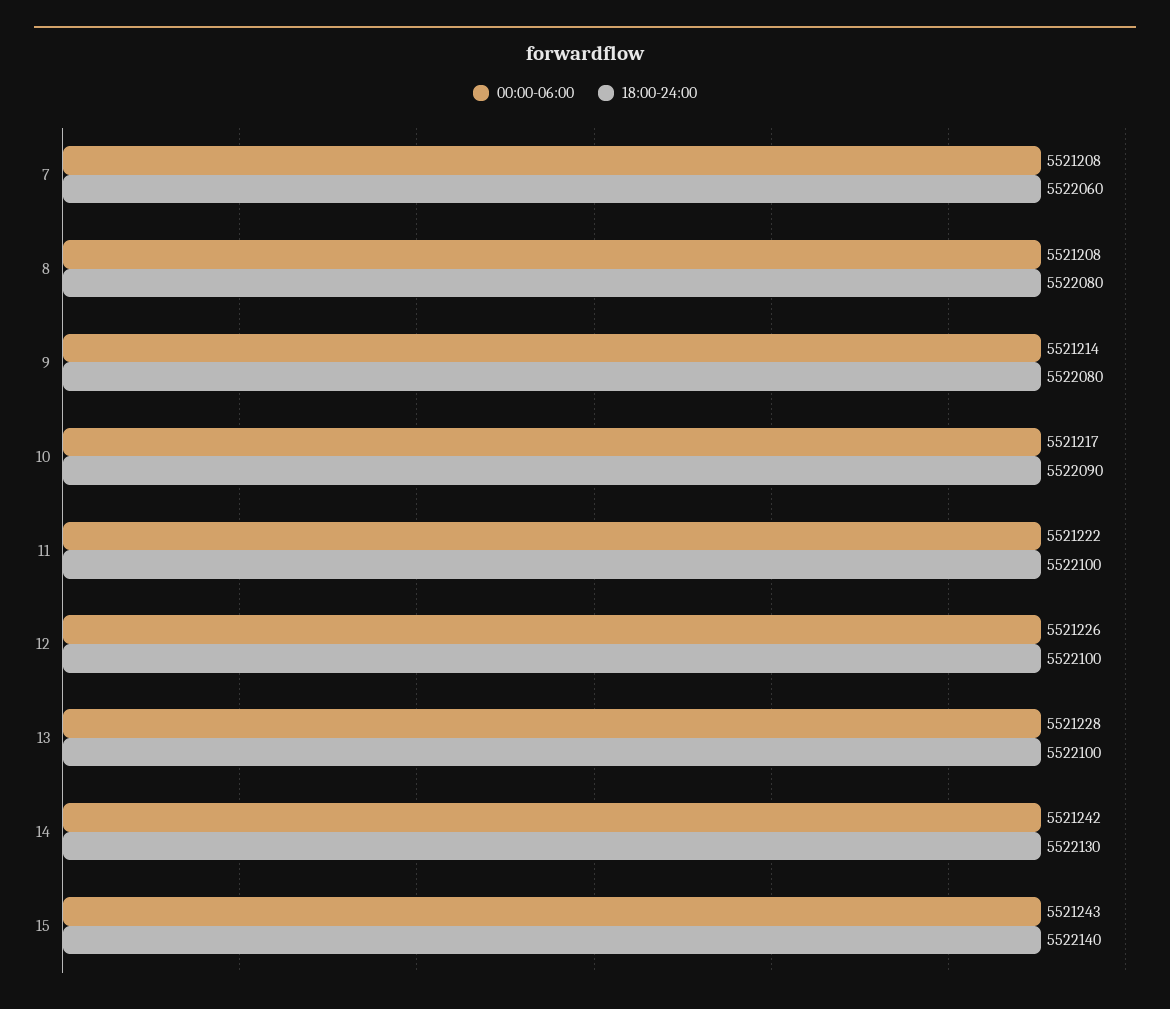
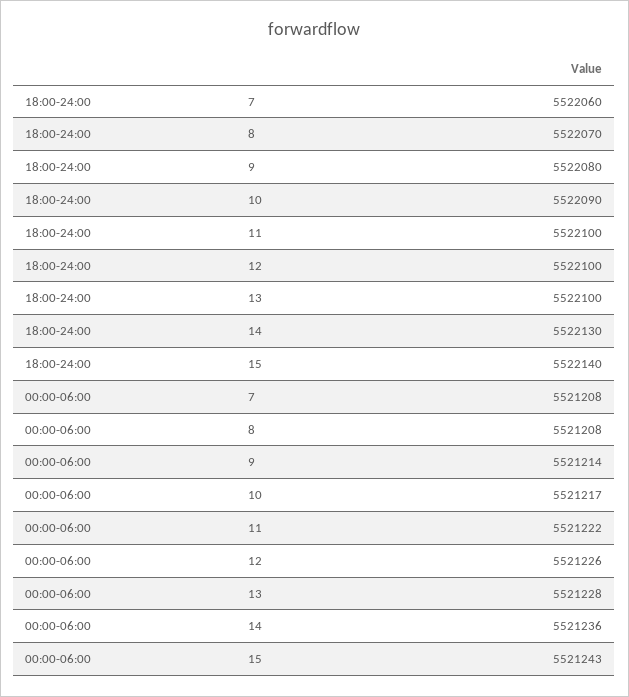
  {
    "00:00-06:00": {
      "7": 5521208,
      "8": 5521208,
      "9": 5521214,
      "10": 5521217,
      "11": 5521222,
      "12": 5521226,
      "13": 5521228,
-     "14": 5521242,
+     "14": 5521236,
      "15": 5521243
    },
    "18:00-24:00": {
      "7": 5522060,
-     "8": 5522080,
+     "8": 5522070,
      "9": 5522080,
      "10": 5522090,
      "11": 5522100,
      "12": 5522100,
      "13": 5522100,
      "14": 5522130,
      "15": 5522140
    }
  }

